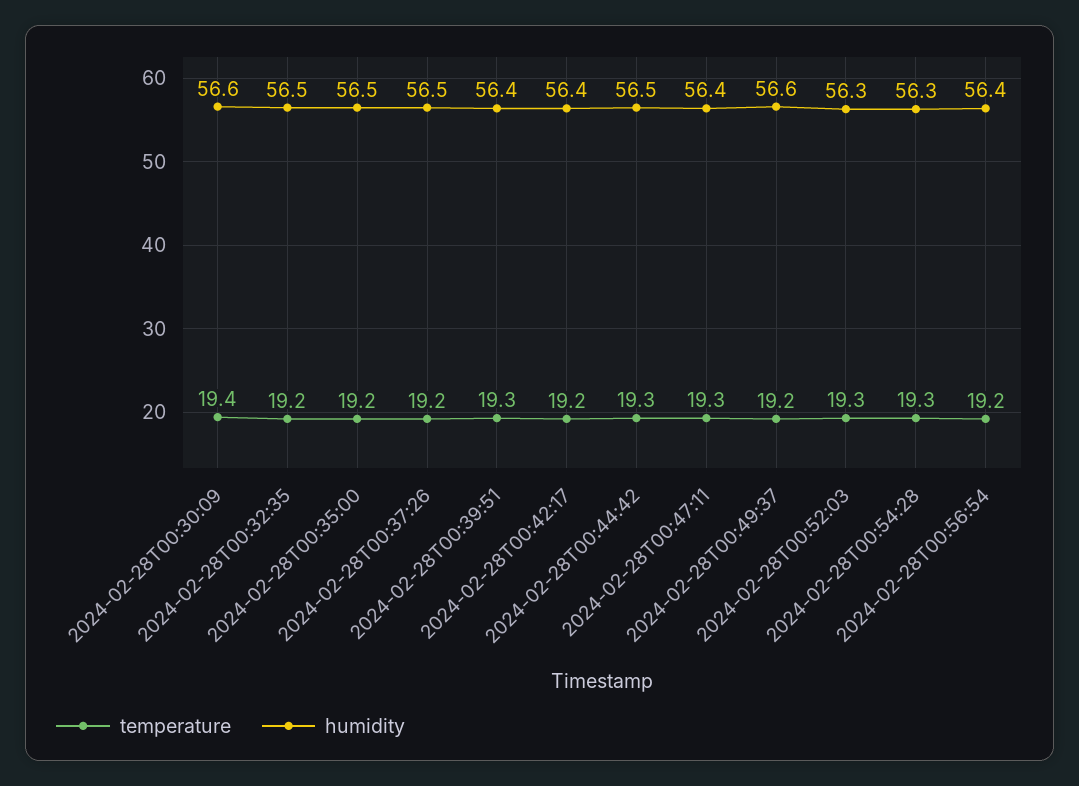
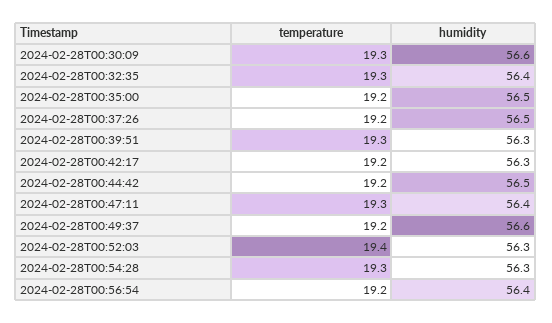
  {
    "temperature": {
-     "2024-02-28T00:30:09": 19.4,
+     "2024-02-28T00:30:09": 19.3,
-     "2024-02-28T00:32:35": 19.2,
+     "2024-02-28T00:32:35": 19.3,
      "2024-02-28T00:35:00": 19.2,
      "2024-02-28T00:37:26": 19.2,
      "2024-02-28T00:39:51": 19.3,
      "2024-02-28T00:42:17": 19.2,
-     "2024-02-28T00:44:42": 19.3,
+     "2024-02-28T00:44:42": 19.2,
      "2024-02-28T00:47:11": 19.3,
      "2024-02-28T00:49:37": 19.2,
-     "2024-02-28T00:52:03": 19.3,
+     "2024-02-28T00:52:03": 19.4,
      "2024-02-28T00:54:28": 19.3,
      "2024-02-28T00:56:54": 19.2
    },
    "humidity": {
      "2024-02-28T00:30:09": 56.6,
-     "2024-02-28T00:32:35": 56.5,
+     "2024-02-28T00:32:35": 56.4,
      "2024-02-28T00:35:00": 56.5,
      "2024-02-28T00:37:26": 56.5,
-     "2024-02-28T00:39:51": 56.4,
+     "2024-02-28T00:39:51": 56.3,
-     "2024-02-28T00:42:17": 56.4,
+     "2024-02-28T00:42:17": 56.3,
      "2024-02-28T00:44:42": 56.5,
      "2024-02-28T00:47:11": 56.4,
      "2024-02-28T00:49:37": 56.6,
      "2024-02-28T00:52:03": 56.3,
      "2024-02-28T00:54:28": 56.3,
      "2024-02-28T00:56:54": 56.4
    }
  }

